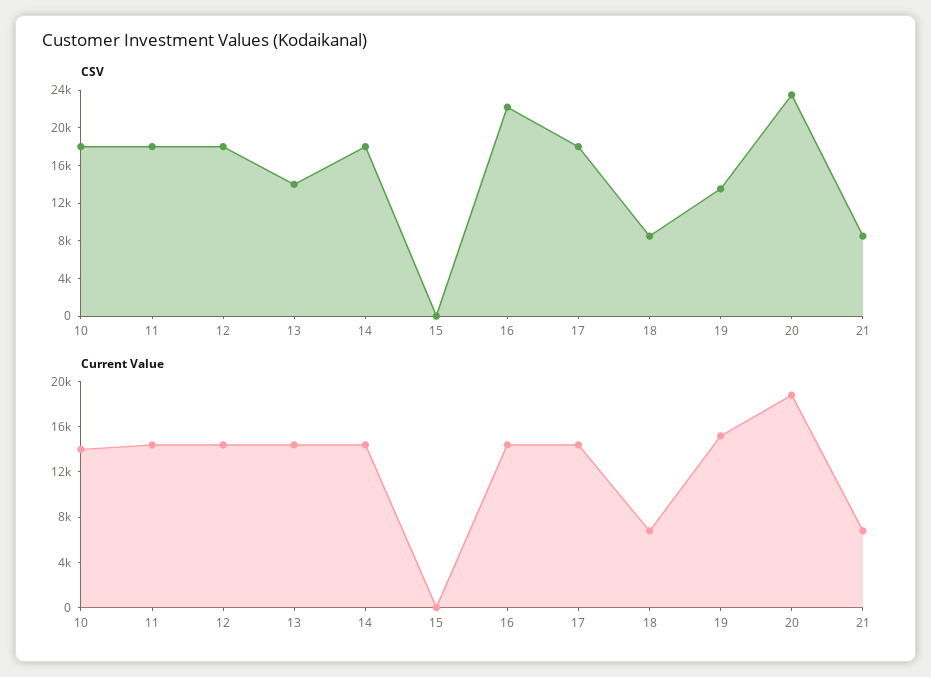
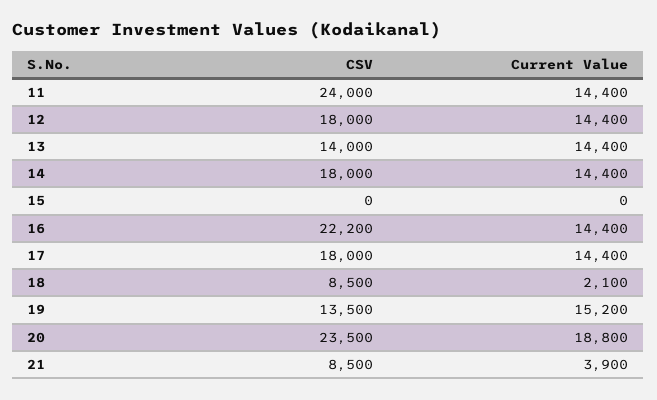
  {
    "CSV": {
-     "10": 18000,
-     "11": 18000,
+     "11": 24000,
      "12": 18000,
      "13": 14000,
      "14": 18000,
      "15": 0,
      "16": 22200,
      "17": 18000,
      "18": 8500,
      "19": 13500,
      "20": 23500,
      "21": 8500
    },
    "Current Value": {
-     "10": 14000,
      "11": 14400,
      "12": 14400,
      "13": 14400,
      "14": 14400,
      "15": 0,
      "16": 14400,
      "17": 14400,
-     "18": 7000,
+     "18": 2100,
      "19": 15200,
      "20": 18800,
-     "21": 7000
+     "21": 3900
    }
  }

